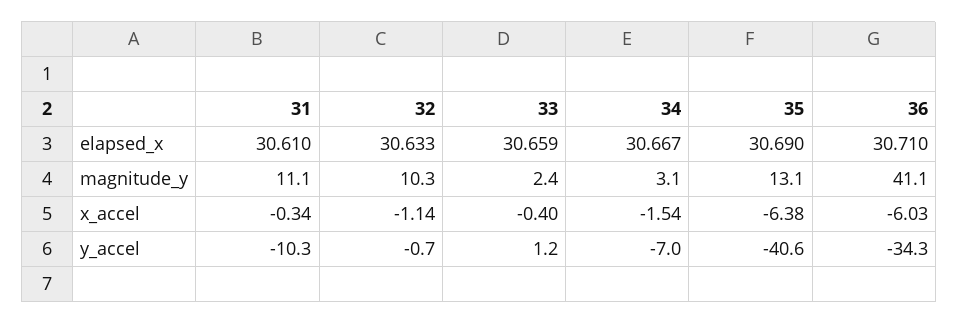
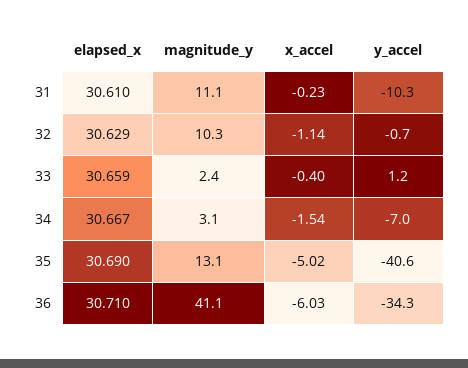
  {
    "31": {
      "elapsed_x": 30.61,
      "magnitude_y": 11.1,
-     "x_accel": -0.34,
+     "x_accel": -0.23,
      "y_accel": -10.3
    },
    "32": {
-     "elapsed_x": 30.633,
+     "elapsed_x": 30.629,
      "magnitude_y": 10.3,
      "x_accel": -1.14,
      "y_accel": -0.7
    },
    "33": {
      "elapsed_x": 30.659,
      "magnitude_y": 2.4,
      "x_accel": -0.4,
      "y_accel": 1.2
    },
    "34": {
      "elapsed_x": 30.667,
      "magnitude_y": 3.1,
      "x_accel": -1.54,
      "y_accel": -7
    },
    "35": {
      "elapsed_x": 30.69,
      "magnitude_y": 13.1,
-     "x_accel": -6.38,
+     "x_accel": -5.02,
      "y_accel": -40.6
    },
    "36": {
      "elapsed_x": 30.71,
      "magnitude_y": 41.1,
      "x_accel": -6.03,
      "y_accel": -34.3
    }
  }

